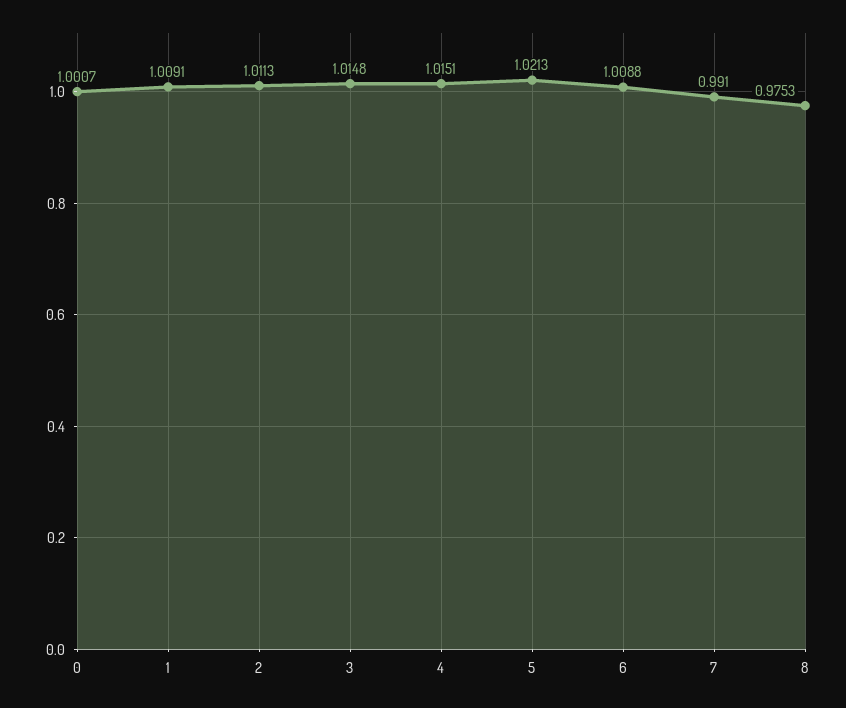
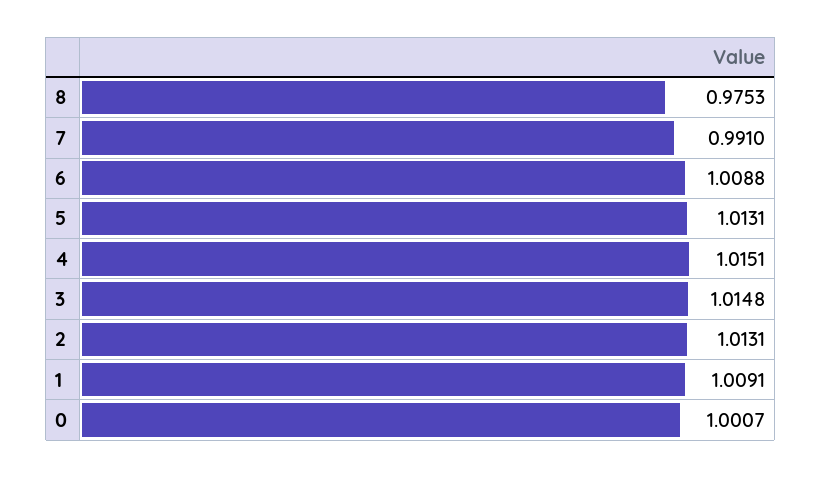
  {
    "0": 1.0007,
    "1": 1.0091,
-   "2": 1.0113,
+   "2": 1.0131,
    "3": 1.0148,
    "4": 1.0151,
-   "5": 1.0213,
+   "5": 1.0131,
    "6": 1.0088,
    "7": 0.991,
    "8": 0.9753
  }

